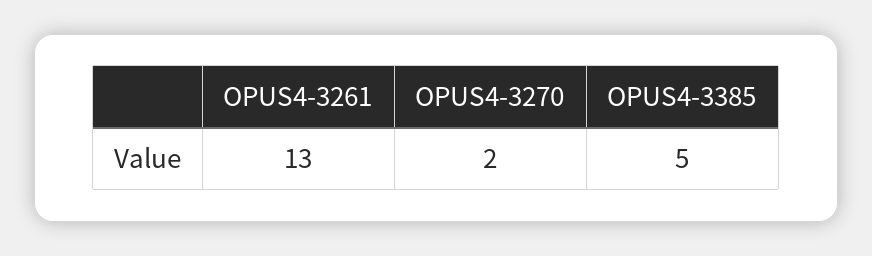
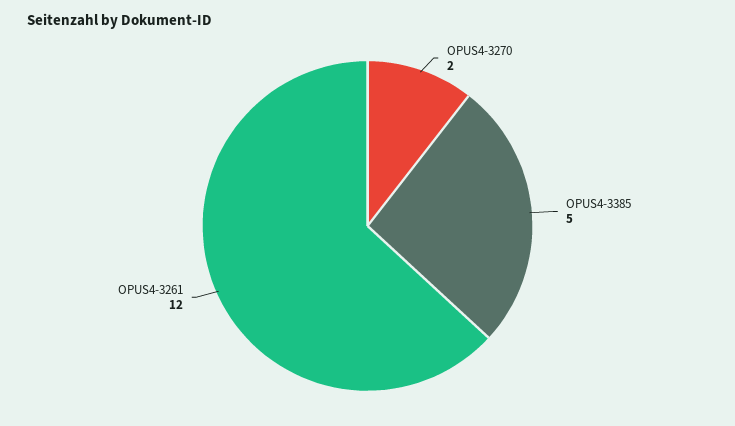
  {
-   "OPUS4-3261": 13,
+   "OPUS4-3261": 12,
    "OPUS4-3270": 2,
    "OPUS4-3385": 5
  }

